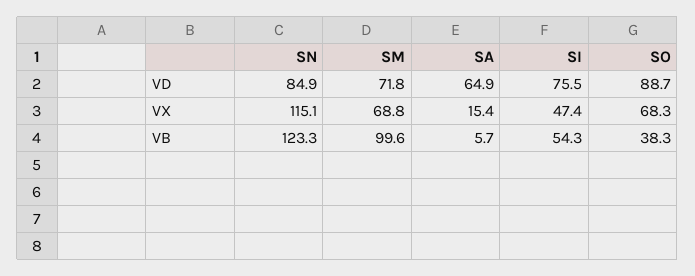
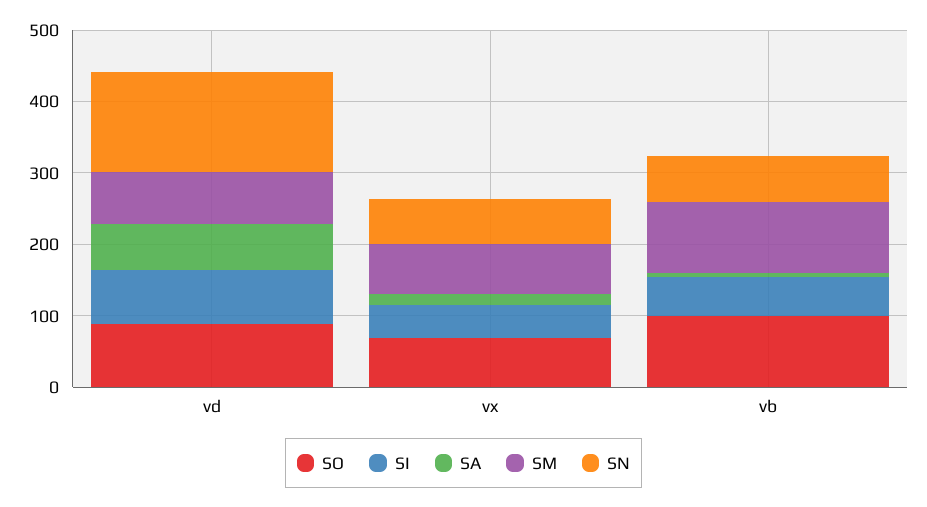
  {
    "SN": {
-     "VD": 84.9,
+     "VD": 140,
-     "VX": 115.1,
+     "VX": 60,
-     "VB": 123.3
+     "VB": 60
    },
    "SM": {
      "VD": 71.8,
      "VX": 68.8,
      "VB": 99.6
    },
    "SA": {
      "VD": 64.9,
      "VX": 15.4,
      "VB": 5.7
    },
    "SI": {
      "VD": 75.5,
      "VX": 47.4,
      "VB": 54.3
    },
    "SO": {
      "VD": 88.7,
      "VX": 68.3,
-     "VB": 38.3
+     "VB": 100
    }
  }

